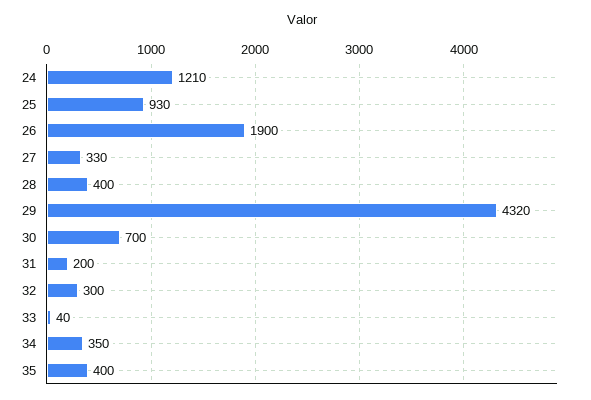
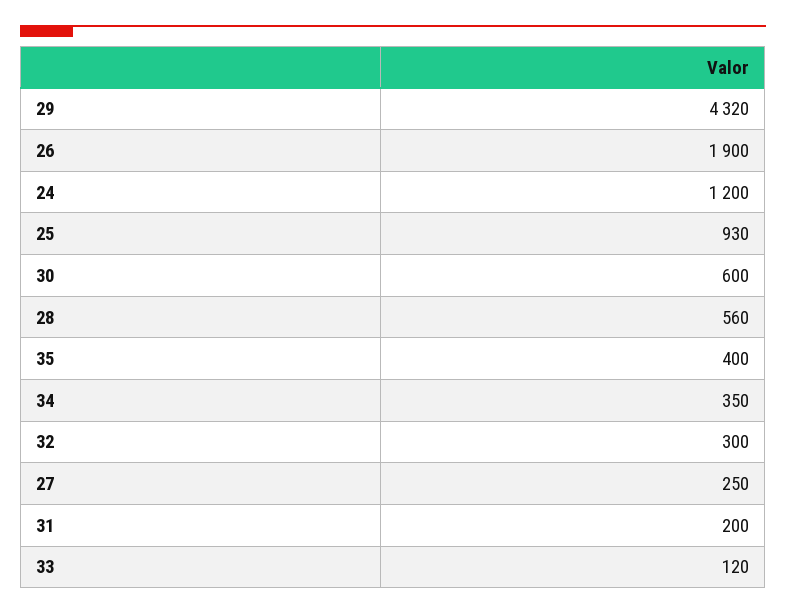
  {
-   "24": 1210,
+   "24": 1200,
    "25": 930,
    "26": 1900,
-   "27": 330,
+   "27": 250,
-   "28": 400,
+   "28": 560,
    "29": 4320,
-   "30": 700,
+   "30": 600,
    "31": 200,
    "32": 300,
-   "33": 40,
+   "33": 120,
    "34": 350,
    "35": 400
  }

